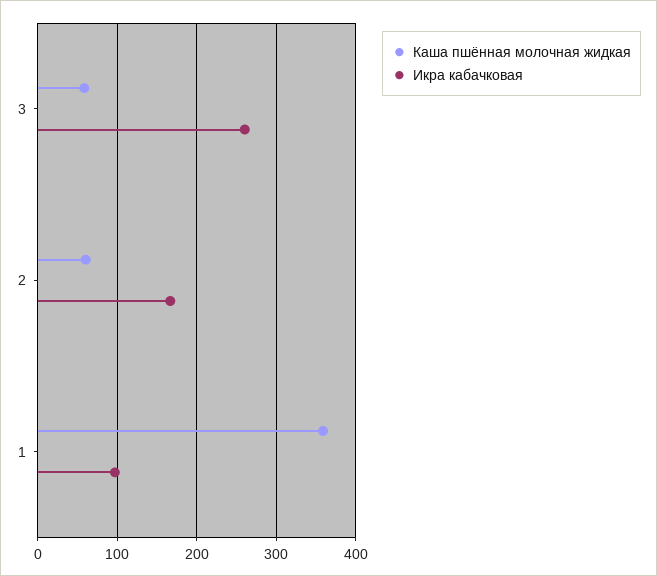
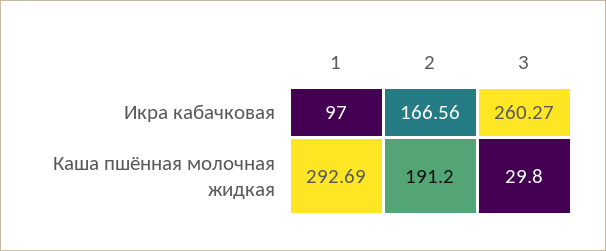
  {
    "Каша пшённая молочная жидкая": {
-     "3": 60,
+     "3": 29.8,
-     "2": 60,
+     "2": 191.2,
-     "1": 360
+     "1": 292.69
    },
    "Икра кабачковая": {
      "3": 260.27,
      "2": 166.56,
      "1": 97
    }
  }

